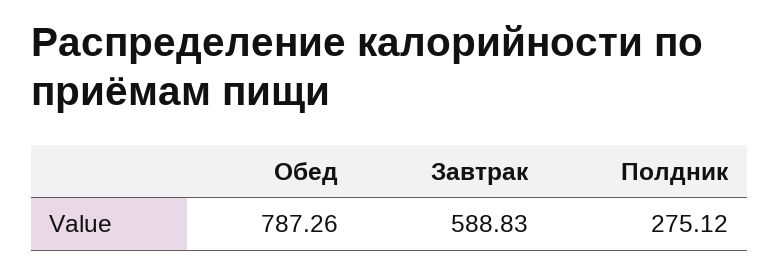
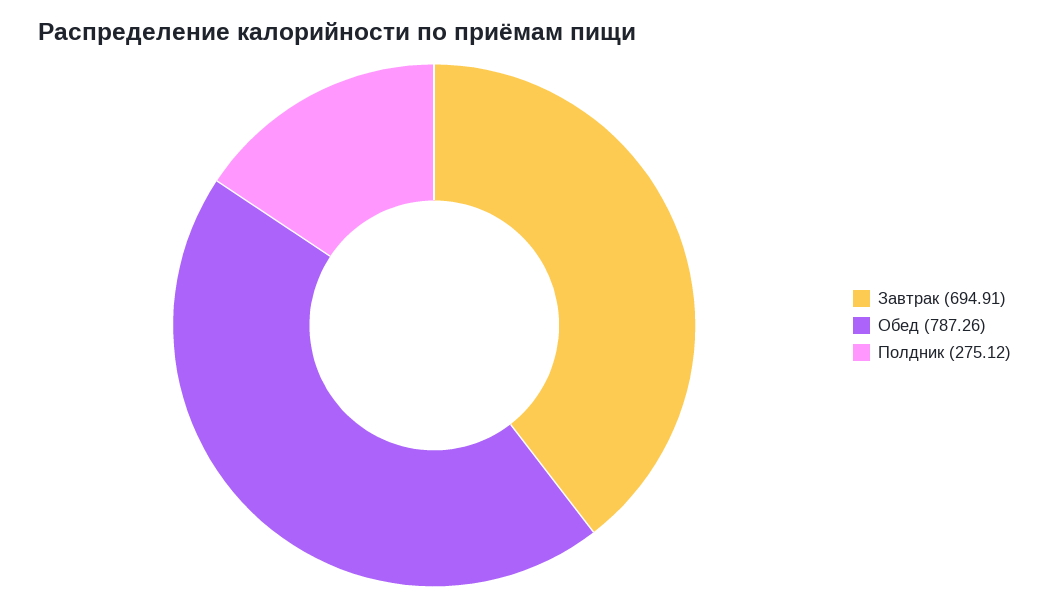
  {
    "Обед": 787.26,
-   "Завтрак": 588.83,
+   "Завтрак": 694.91,
    "Полдник": 275.12
  }

